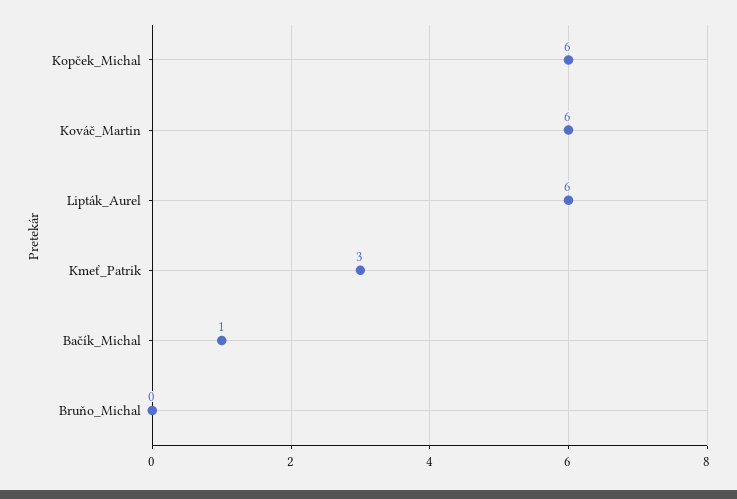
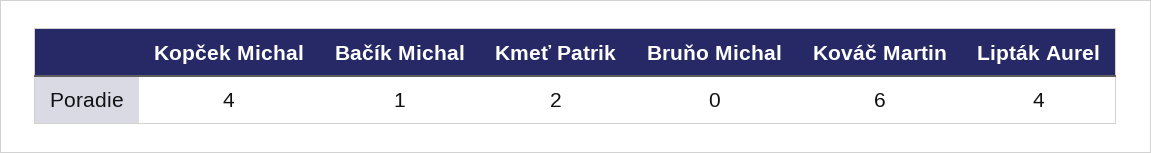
  {
-   "Kopček_Michal": 6,
+   "Kopček_Michal": 4,
    "Kováč_Martin": 6,
-   "Lipták_Aurel": 6,
+   "Lipták_Aurel": 4,
-   "Kmeť_Patrik": 3,
+   "Kmeť_Patrik": 2,
    "Bačík_Michal": 1,
    "Bruňo_Michal": 0
  }

